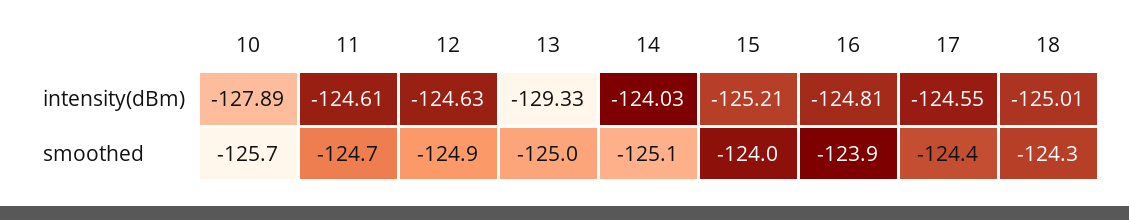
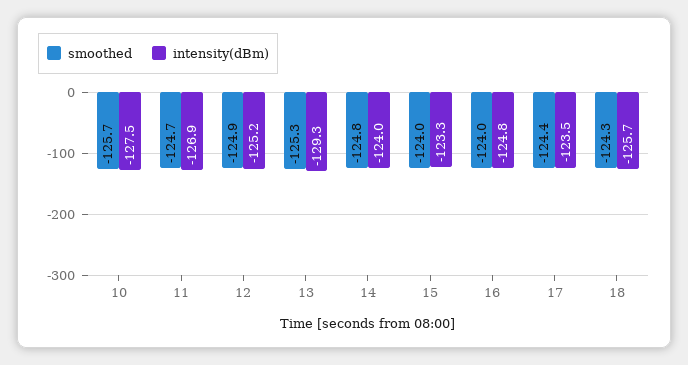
  {
    "intensity(dBm)": {
-     "10": -127.89,
+     "10": -127.5,
-     "11": -124.61,
+     "11": -126.9,
-     "12": -124.63,
+     "12": -125.2,
      "13": -129.33,
      "14": -124.03,
-     "15": -125.21,
+     "15": -123.3,
      "16": -124.81,
-     "17": -124.55,
+     "17": -123.5,
-     "18": -125.01
+     "18": -125.7
    },
    "smoothed": {
      "10": -125.7,
      "11": -124.7,
      "12": -124.9,
-     "13": -125,
+     "13": -125.3,
-     "14": -125.1,
+     "14": -124.8,
      "15": -124,
-     "16": -123.9,
+     "16": -124,
      "17": -124.4,
      "18": -124.3
    }
  }

